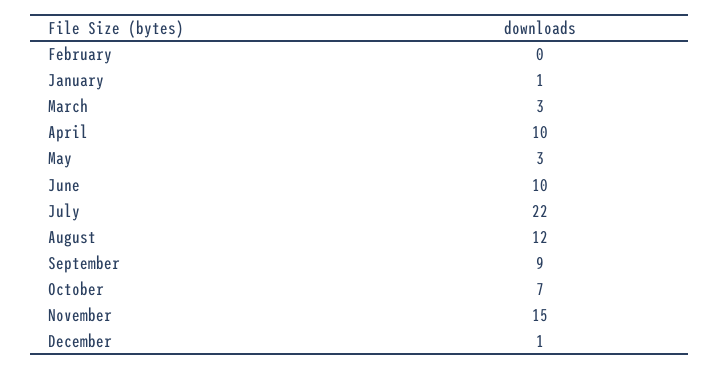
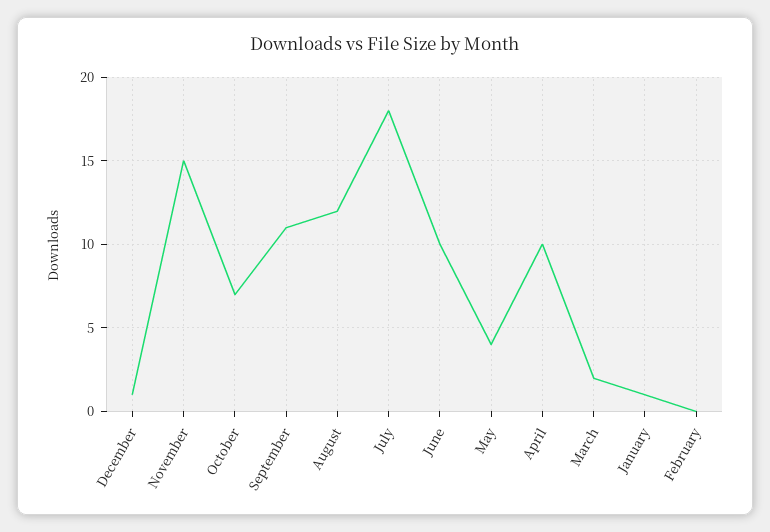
  {
    "February": 0,
    "January": 1,
-   "March": 3,
+   "March": 2,
    "April": 10,
-   "May": 3,
+   "May": 4,
    "June": 10,
-   "July": 22,
+   "July": 18,
    "August": 12,
-   "September": 9,
+   "September": 11,
    "October": 7,
    "November": 15,
    "December": 1
  }

